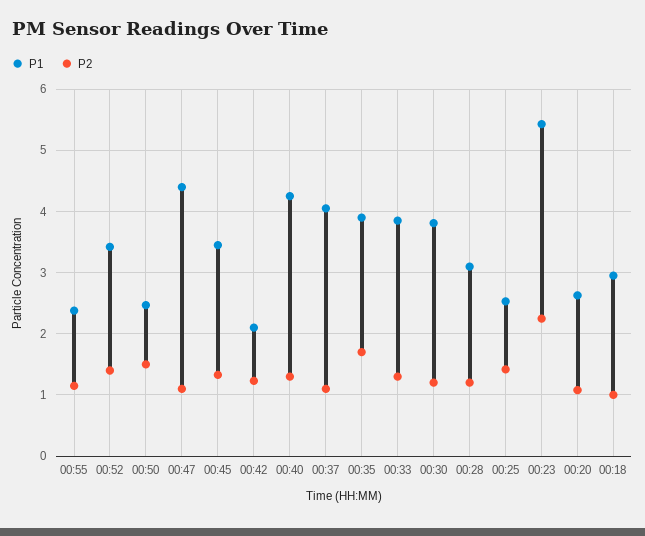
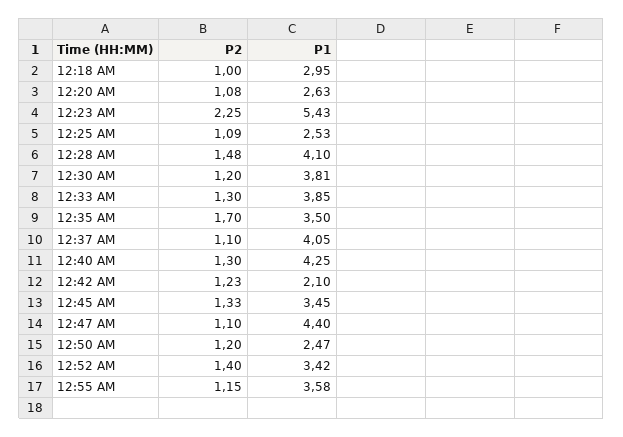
  {
    "P1": {
-     "00:55": 2.4,
+     "00:55": 3.58,
      "00:52": 3.42,
      "00:50": 2.47,
      "00:47": 4.4,
      "00:45": 3.45,
      "00:42": 2.1,
      "00:40": 4.25,
      "00:37": 4.05,
-     "00:35": 3.9,
+     "00:35": 3.5,
      "00:33": 3.85,
      "00:30": 3.81,
-     "00:28": 3.1,
+     "00:28": 4.1,
      "00:25": 2.53,
      "00:23": 5.43,
      "00:20": 2.63,
      "00:18": 2.95
    },
    "P2": {
      "00:55": 1.15,
      "00:52": 1.4,
-     "00:50": 1.5,
+     "00:50": 1.2,
      "00:47": 1.1,
      "00:45": 1.33,
      "00:42": 1.23,
      "00:40": 1.3,
      "00:37": 1.1,
      "00:35": 1.7,
      "00:33": 1.3,
      "00:30": 1.2,
-     "00:28": 1.2,
+     "00:28": 1.48,
-     "00:25": 1.4,
+     "00:25": 1.09,
      "00:23": 2.25,
      "00:20": 1.08,
      "00:18": 1
    }
  }

